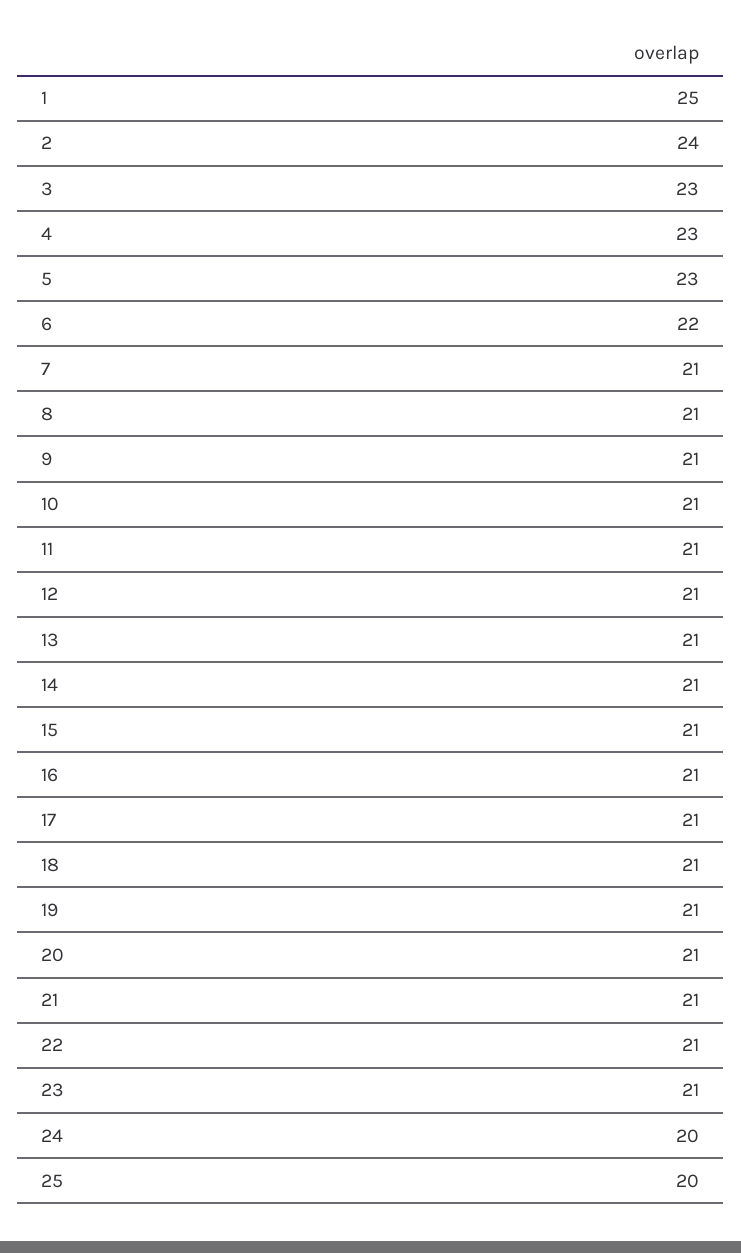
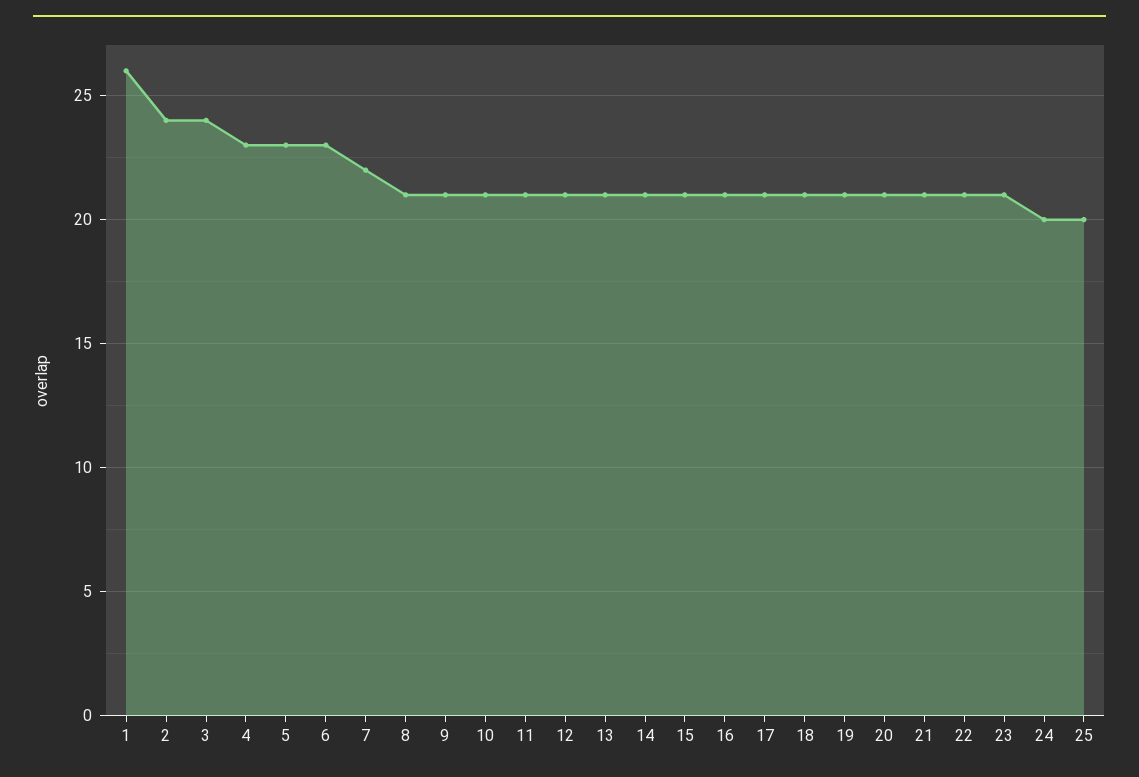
  {
-   "1": 25,
+   "1": 26,
    "2": 24,
-   "3": 23,
+   "3": 24,
    "4": 23,
    "5": 23,
-   "6": 22,
+   "6": 23,
-   "7": 21,
+   "7": 22,
    "8": 21,
    "9": 21,
    "10": 21,
    "11": 21,
    "12": 21,
    "13": 21,
    "14": 21,
    "15": 21,
    "16": 21,
    "17": 21,
    "18": 21,
    "19": 21,
    "20": 21,
    "21": 21,
    "22": 21,
    "23": 21,
    "24": 20,
    "25": 20
  }

